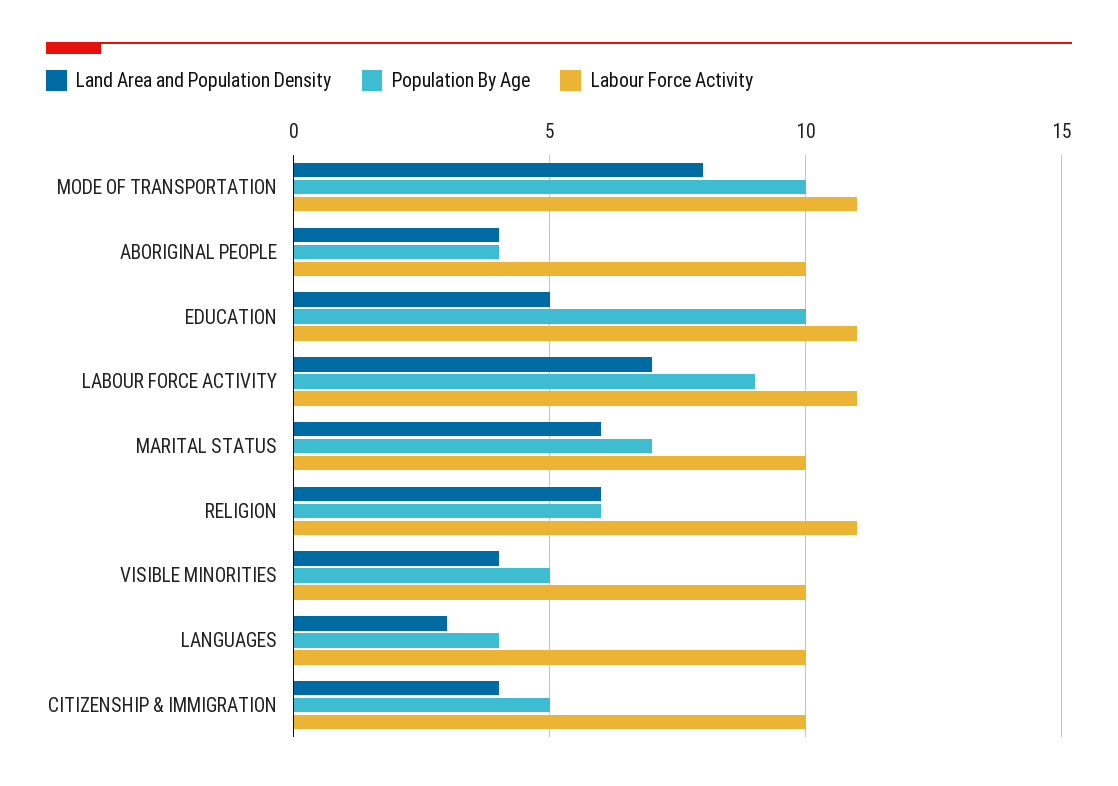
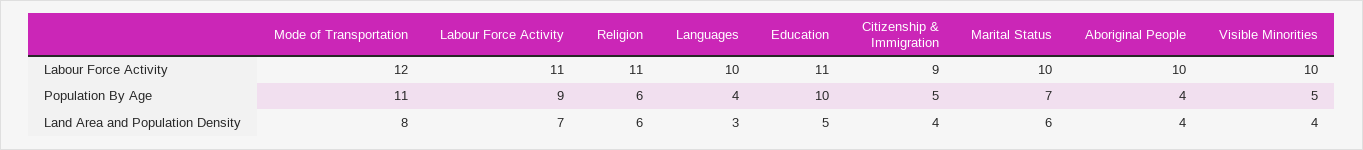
  {
    "Land Area and Population Density": {
      "MODE OF TRANSPORTATION": 8,
      "ABORIGINAL PEOPLE": 4,
      "EDUCATION": 5,
      "LABOUR FORCE ACTIVITY": 7,
      "MARITAL STATUS": 6,
      "RELIGION": 6,
      "VISIBLE MINORITIES": 4,
      "LANGUAGES": 3,
      "CITIZENSHIP & IMMIGRATION": 4
    },
    "Population By Age": {
-     "MODE OF TRANSPORTATION": 10,
+     "MODE OF TRANSPORTATION": 11,
      "ABORIGINAL PEOPLE": 4,
      "EDUCATION": 10,
      "LABOUR FORCE ACTIVITY": 9,
      "MARITAL STATUS": 7,
      "RELIGION": 6,
      "VISIBLE MINORITIES": 5,
      "LANGUAGES": 4,
      "CITIZENSHIP & IMMIGRATION": 5
    },
    "Labour Force Activity": {
-     "MODE OF TRANSPORTATION": 11,
+     "MODE OF TRANSPORTATION": 12,
      "ABORIGINAL PEOPLE": 10,
      "EDUCATION": 11,
      "LABOUR FORCE ACTIVITY": 11,
      "MARITAL STATUS": 10,
      "RELIGION": 11,
      "VISIBLE MINORITIES": 10,
      "LANGUAGES": 10,
-     "CITIZENSHIP & IMMIGRATION": 10
+     "CITIZENSHIP & IMMIGRATION": 9
    }
  }

